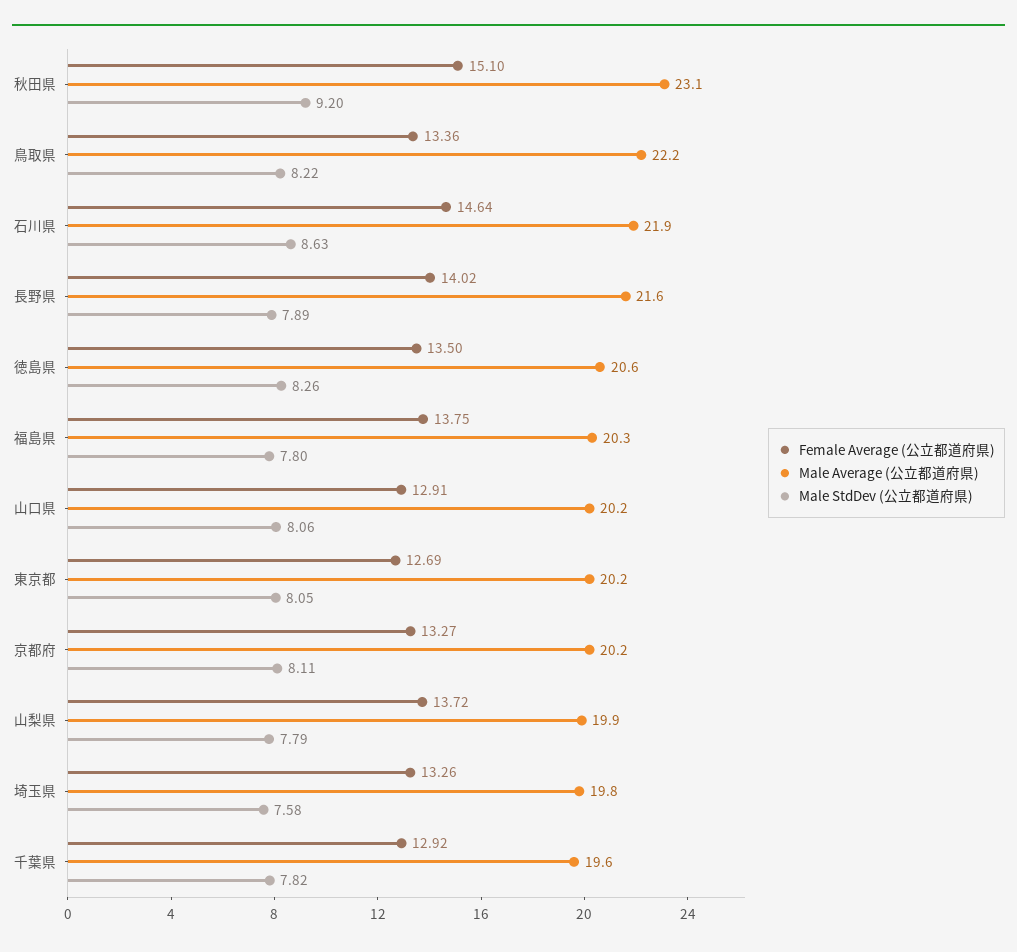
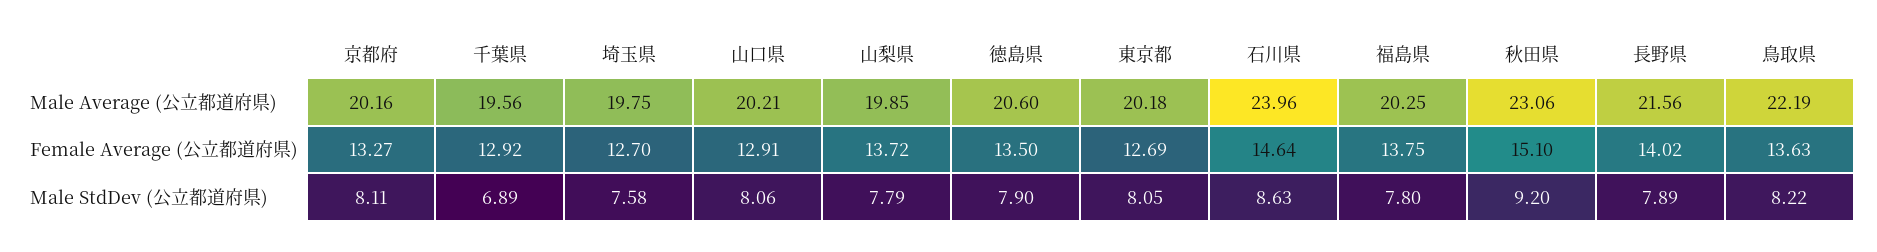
  {
    "Female Average (公立都道府県)": {
      "秋田県": 15.1,
-     "鳥取県": 13.36,
+     "鳥取県": 13.63,
      "石川県": 14.64,
      "長野県": 14.02,
      "徳島県": 13.5,
      "福島県": 13.75,
      "山口県": 12.91,
      "東京都": 12.69,
      "京都府": 13.27,
      "山梨県": 13.72,
-     "埼玉県": 13.26,
+     "埼玉県": 12.7,
      "千葉県": 12.92
    },
    "Male Average (公立都道府県)": {
      "秋田県": 23.06,
      "鳥取県": 22.19,
-     "石川県": 21.9,
+     "石川県": 23.96,
      "長野県": 21.56,
      "徳島県": 20.6,
      "福島県": 20.25,
      "山口県": 20.21,
      "東京都": 20.18,
      "京都府": 20.16,
      "山梨県": 19.85,
      "埼玉県": 19.75,
      "千葉県": 19.56
    },
    "Male StdDev (公立都道府県)": {
      "秋田県": 9.2,
      "鳥取県": 8.22,
      "石川県": 8.63,
      "長野県": 7.89,
-     "徳島県": 8.26,
+     "徳島県": 7.9,
      "福島県": 7.8,
      "山口県": 8.06,
      "東京都": 8.05,
      "京都府": 8.11,
      "山梨県": 7.79,
      "埼玉県": 7.58,
-     "千葉県": 7.82
+     "千葉県": 6.89
    }
  }

